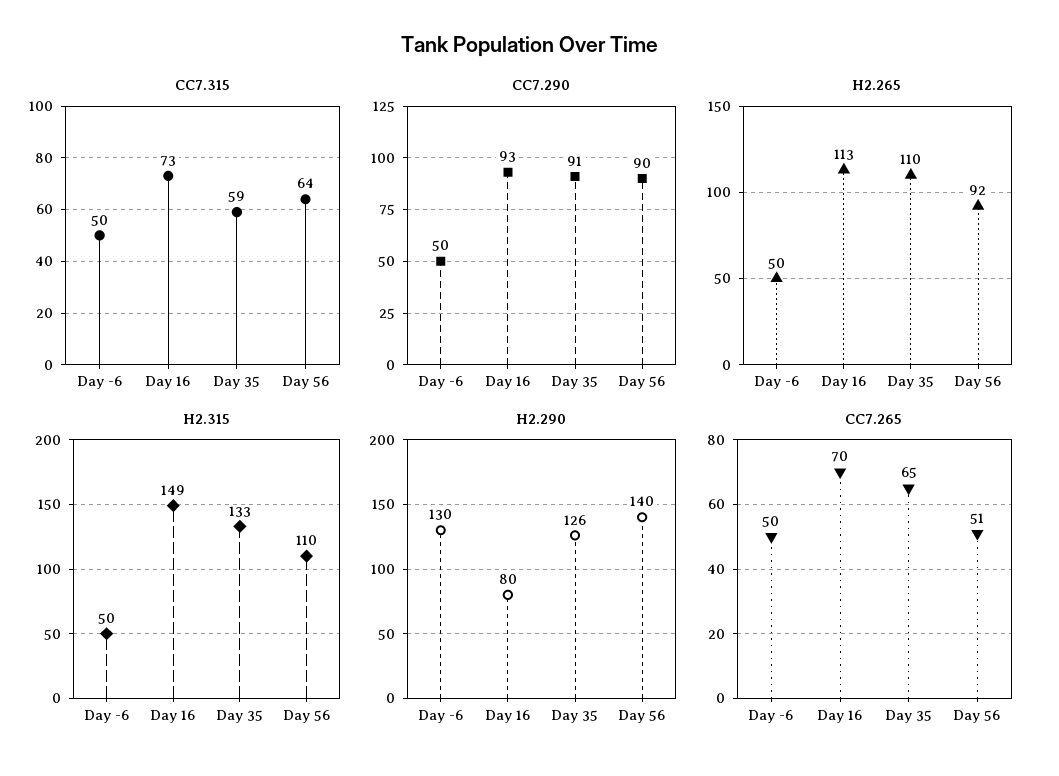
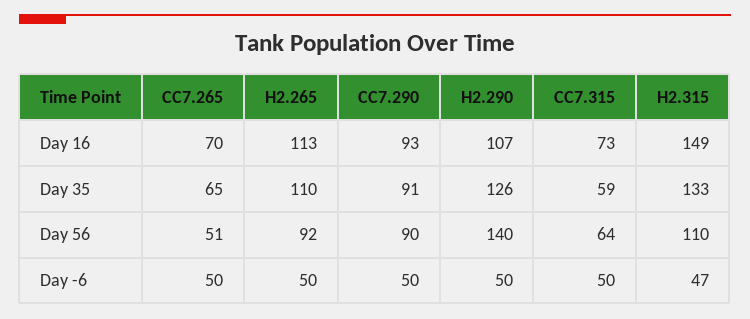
  {
    "CC7.315": {
      "Day -6": 50,
      "Day 16": 73,
      "Day 35": 59,
      "Day 56": 64
    },
    "CC7.290": {
      "Day -6": 50,
      "Day 16": 93,
      "Day 35": 91,
      "Day 56": 90
    },
    "H2.265": {
      "Day -6": 50,
      "Day 16": 113,
      "Day 35": 110,
      "Day 56": 92
    },
    "H2.315": {
-     "Day -6": 50,
+     "Day -6": 47,
      "Day 16": 149,
      "Day 35": 133,
      "Day 56": 110
    },
    "H2.290": {
-     "Day -6": 130,
+     "Day -6": 50,
-     "Day 16": 80,
+     "Day 16": 107,
      "Day 35": 126,
      "Day 56": 140
    },
    "CC7.265": {
      "Day -6": 50,
      "Day 16": 70,
      "Day 35": 65,
      "Day 56": 51
    }
  }

